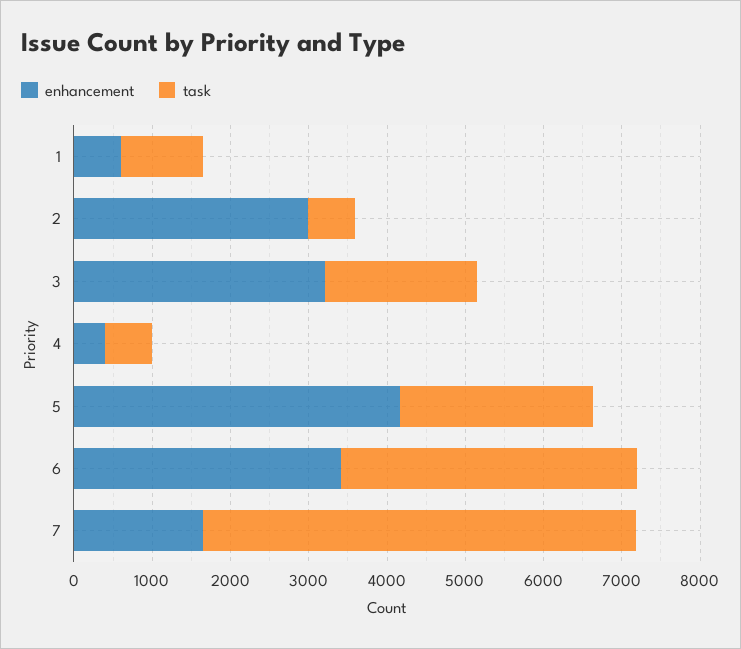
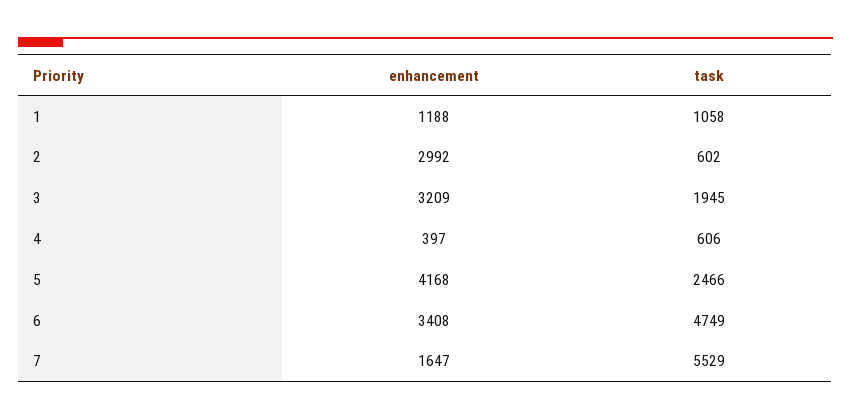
  {
    "enhancement": {
-     "1": 600,
+     "1": 1188,
      "2": 2992,
      "3": 3209,
      "4": 397,
      "5": 4168,
      "6": 3408,
      "7": 1647
    },
    "task": {
      "1": 1058,
      "2": 602,
      "3": 1945,
      "4": 606,
      "5": 2466,
-     "6": 3800,
+     "6": 4749,
      "7": 5529
    }
  }

